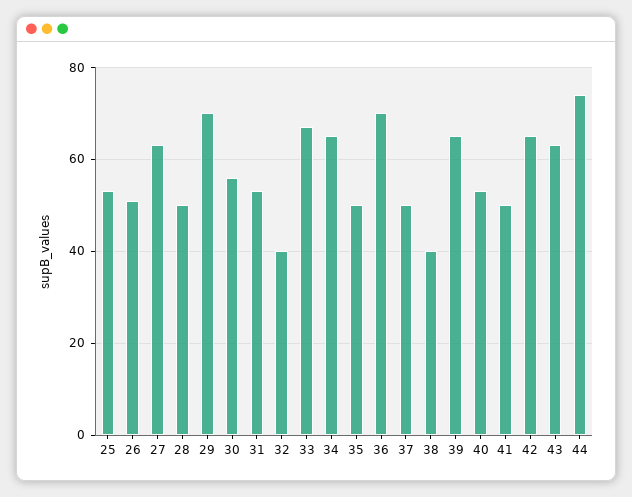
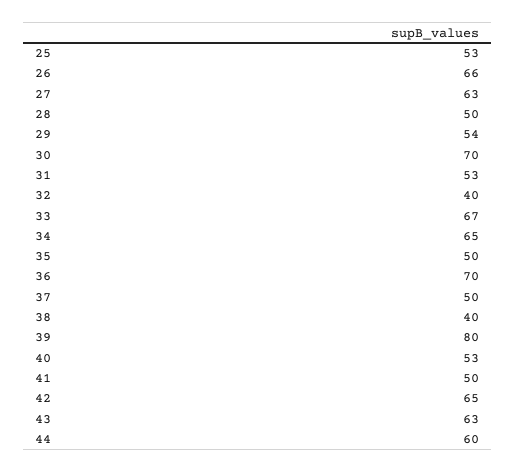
  {
    "25": 53,
-   "26": 50,
+   "26": 66,
    "27": 63,
    "28": 50,
-   "29": 70,
+   "29": 54,
-   "30": 55,
+   "30": 70,
    "31": 53,
    "32": 40,
    "33": 67,
    "34": 65,
    "35": 50,
    "36": 70,
    "37": 50,
    "38": 40,
-   "39": 65,
+   "39": 80,
    "40": 53,
    "41": 50,
    "42": 65,
    "43": 63,
-   "44": 75
+   "44": 60
  }

